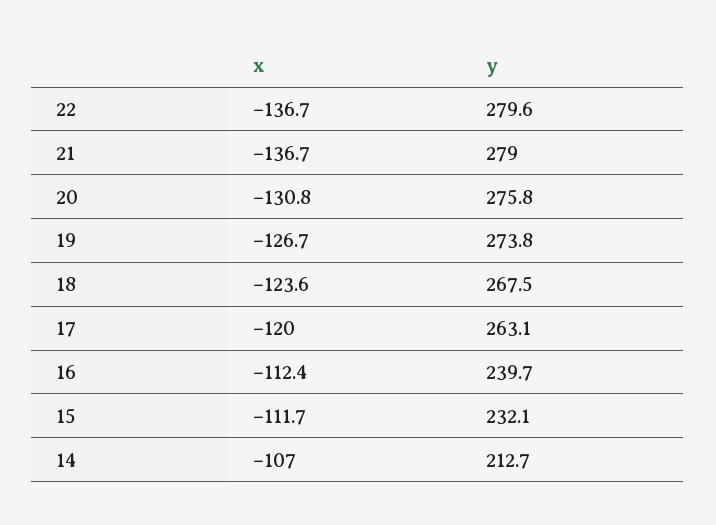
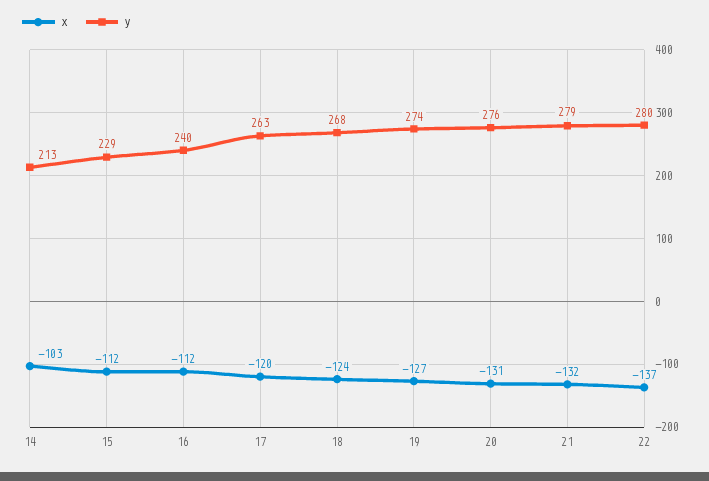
  {
    "x": {
      "22": -136.7,
-     "21": -136.7,
+     "21": -132,
      "20": -130.8,
      "19": -126.7,
      "18": -123.6,
      "17": -120,
      "16": -112.4,
      "15": -111.7,
-     "14": -107
+     "14": -103
    },
    "y": {
      "22": 279.6,
      "21": 279,
      "20": 275.8,
      "19": 273.8,
      "18": 267.5,
      "17": 263.1,
      "16": 239.7,
-     "15": 232.1,
+     "15": 229,
      "14": 212.7
    }
  }

